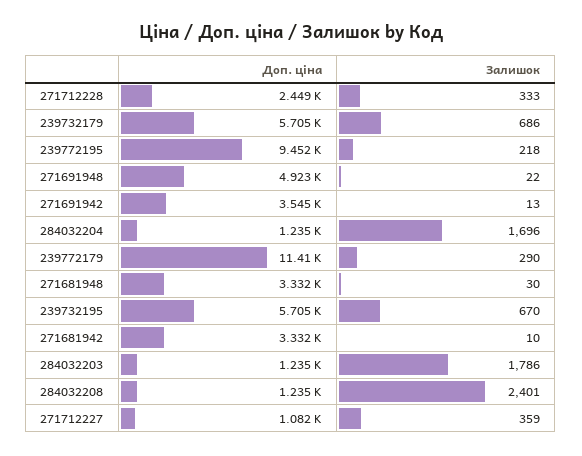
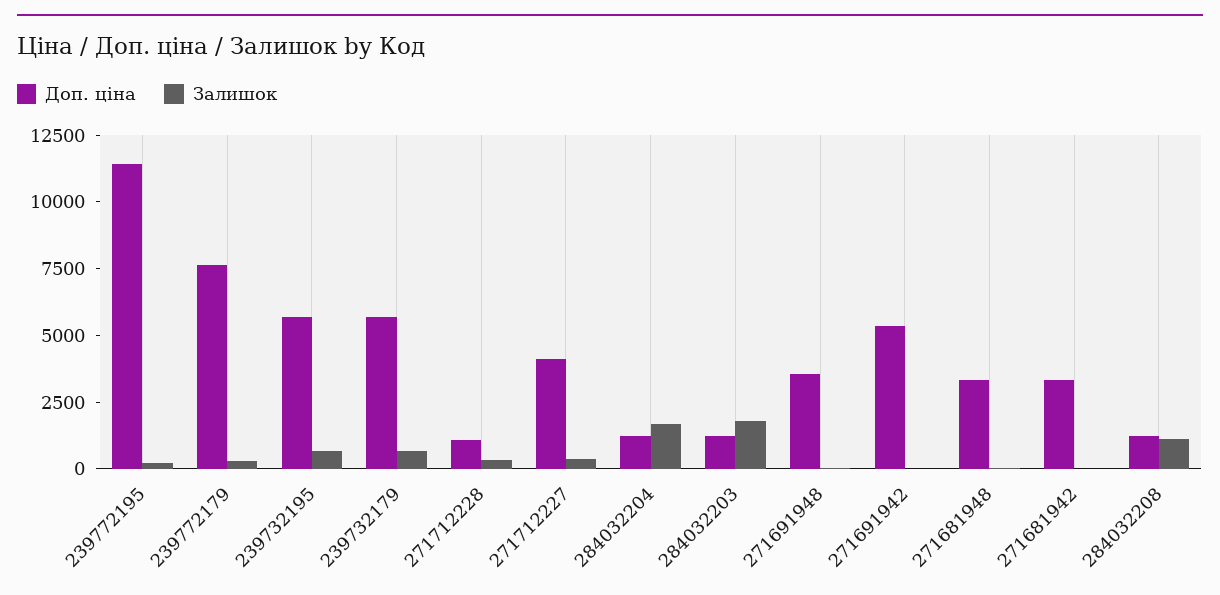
  {
    "Доп. ціна": {
-     "271712228": 2449,
+     "271712228": 1000,
      "239732179": 5705,
-     "239772195": 9452,
+     "239772195": 11500,
-     "271691948": 4923,
+     "271691948": 3500,
-     "271691942": 3545,
+     "271691942": 5500,
      "284032204": 1235,
-     "239772179": 11410,
+     "239772179": 7500,
      "271681948": 3332,
      "239732195": 5705,
      "271681942": 3332,
      "284032203": 1235,
      "284032208": 1235,
-     "271712227": 1082
+     "271712227": 4000
    },
    "Залишок": {
      "271712228": 333,
      "239732179": 686,
      "239772195": 218,
      "271691948": 22,
      "271691942": 13,
      "284032204": 1696,
      "239772179": 290,
      "271681948": 30,
      "239732195": 670,
      "271681942": 10,
      "284032203": 1786,
-     "284032208": 2401,
+     "284032208": 1000,
      "271712227": 359
    }
  }

